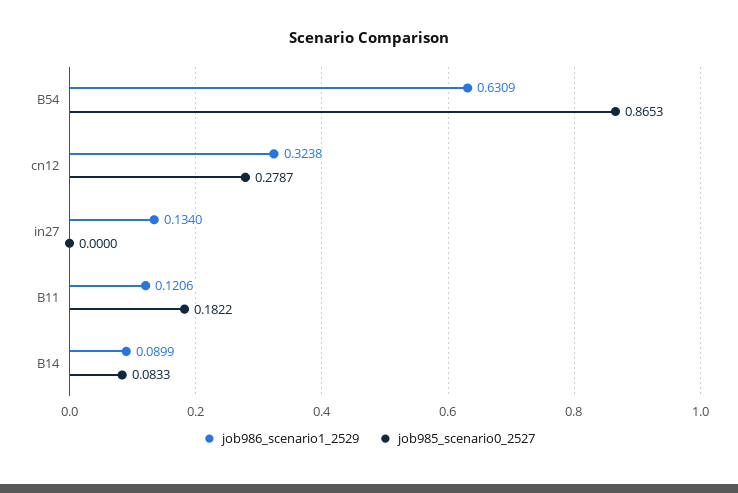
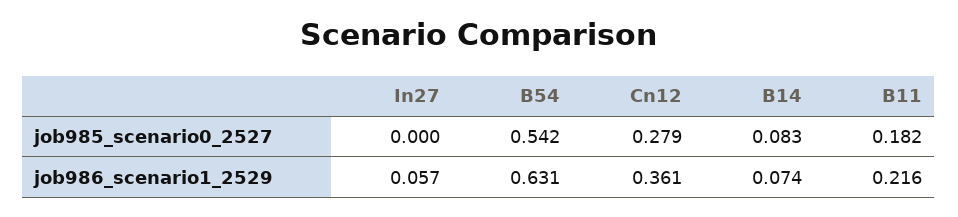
  {
    "job986_scenario1_2529": {
      "B54": 0.6309,
-     "cn12": 0.3238,
+     "cn12": 0.361,
-     "in27": 0.134,
+     "in27": 0.057,
-     "B11": 0.1206,
+     "B11": 0.216,
-     "B14": 0.0899
+     "B14": 0.074
    },
    "job985_scenario0_2527": {
-     "B54": 0.8653,
+     "B54": 0.542,
      "cn12": 0.2787,
      "in27": 0,
      "B11": 0.1822,
      "B14": 0.0833
    }
  }

